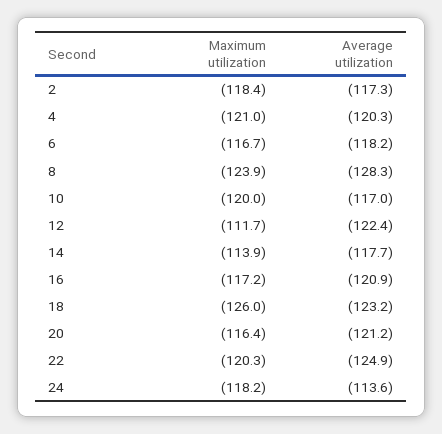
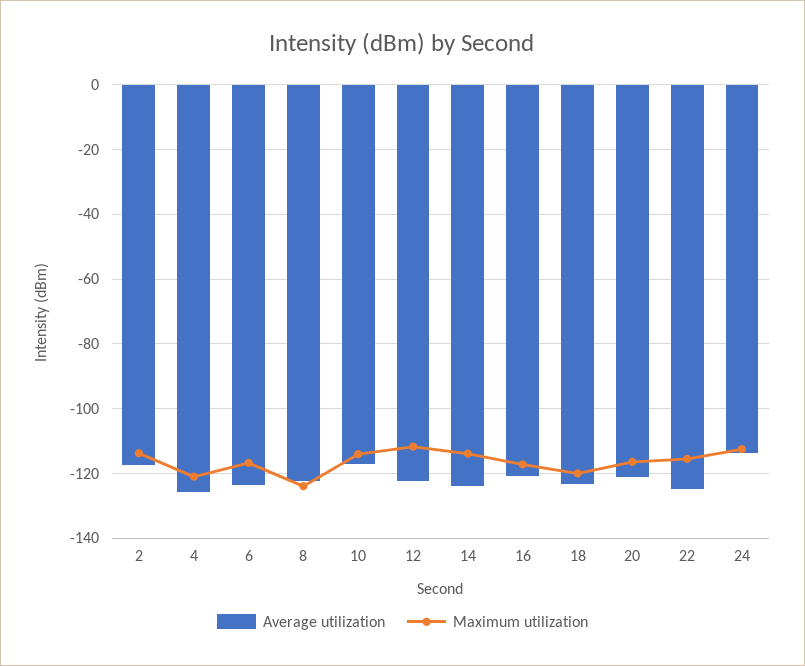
  {
    "Maximum utilization": {
-     "2": -118.4,
+     "2": -114,
      "4": -121,
      "6": -116.7,
      "8": -123.9,
-     "10": -120,
+     "10": -114,
      "12": -111.7,
      "14": -113.9,
      "16": -117.2,
-     "18": -126,
+     "18": -120,
      "20": -116.4,
-     "22": -120.3,
+     "22": -116,
-     "24": -118.2
+     "24": -112
    },
    "Average utilization": {
      "2": -117.3,
-     "4": -120.3,
+     "4": -126,
-     "6": -118.2,
+     "6": -124,
-     "8": -128.3,
+     "8": -122,
      "10": -117,
      "12": -122.4,
-     "14": -117.7,
+     "14": -124,
      "16": -120.9,
      "18": -123.2,
      "20": -121.2,
      "22": -124.9,
      "24": -113.6
    }
  }

